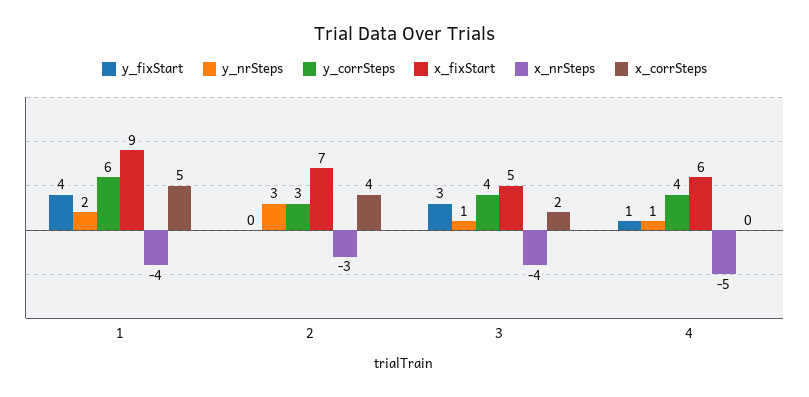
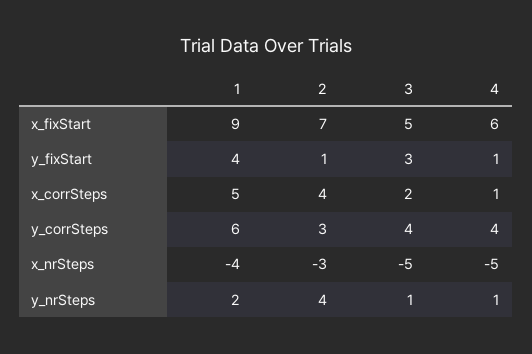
  {
    "y_fixStart": {
      "1": 4,
-     "2": 0,
+     "2": 1,
      "3": 3,
      "4": 1
    },
    "y_nrSteps": {
      "1": 2,
-     "2": 3,
+     "2": 4,
      "3": 1,
      "4": 1
    },
    "y_corrSteps": {
      "1": 6,
      "2": 3,
      "3": 4,
      "4": 4
    },
    "x_fixStart": {
      "1": 9,
      "2": 7,
      "3": 5,
      "4": 6
    },
    "x_nrSteps": {
      "1": -4,
      "2": -3,
-     "3": -4,
+     "3": -5,
      "4": -5
    },
    "x_corrSteps": {
      "1": 5,
      "2": 4,
      "3": 2,
-     "4": 0
+     "4": 1
    }
  }

